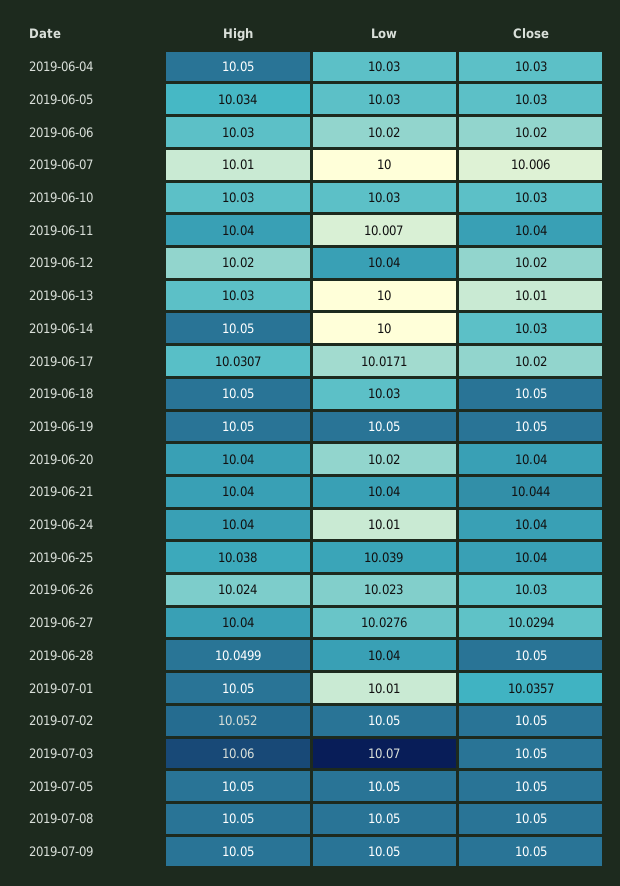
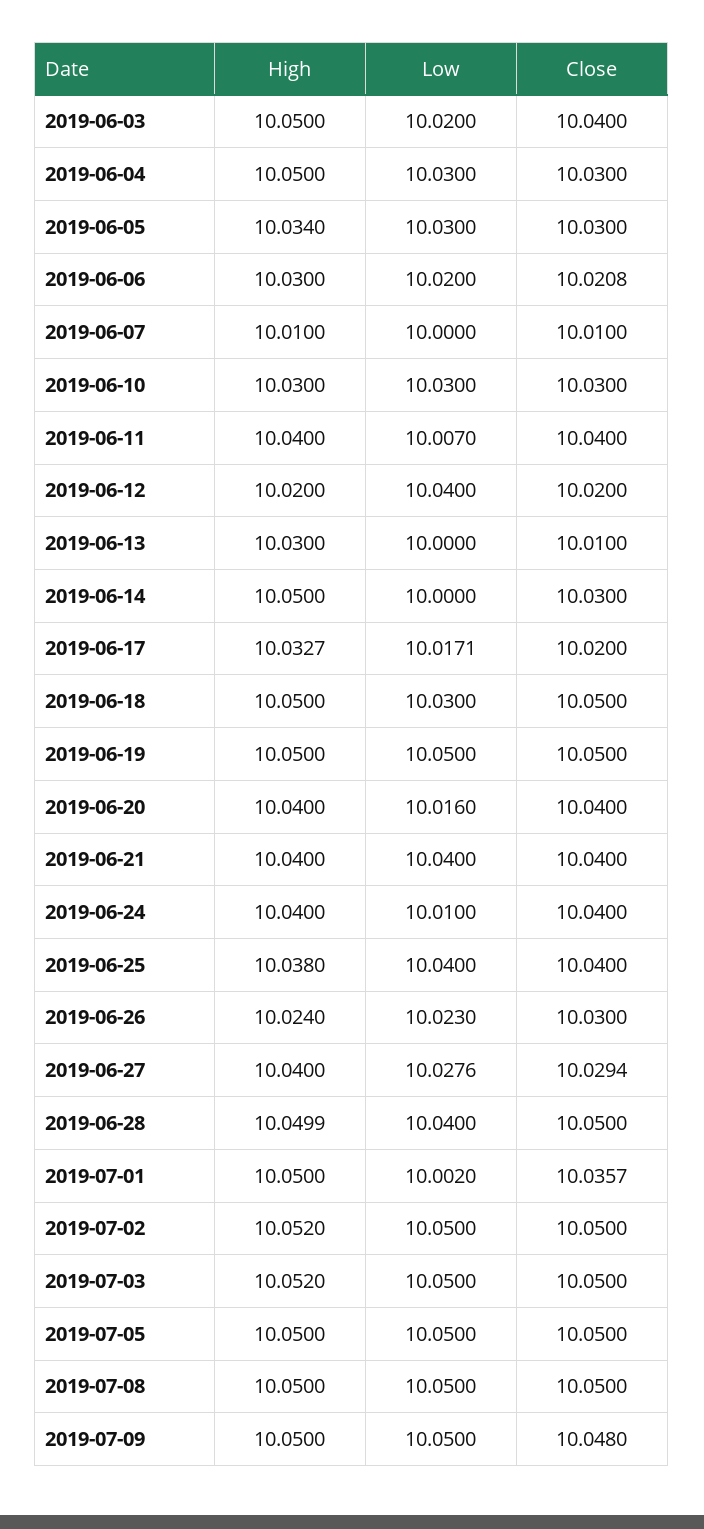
  {
    "High": {
      "2019-06-04": 10.05,
      "2019-06-05": 10.034,
      "2019-06-06": 10.03,
      "2019-06-07": 10.01,
      "2019-06-10": 10.03,
      "2019-06-11": 10.04,
      "2019-06-12": 10.02,
      "2019-06-13": 10.03,
      "2019-06-14": 10.05,
-     "2019-06-17": 10.0307,
+     "2019-06-17": 10.0327,
      "2019-06-18": 10.05,
      "2019-06-19": 10.05,
      "2019-06-20": 10.04,
      "2019-06-21": 10.04,
      "2019-06-24": 10.04,
      "2019-06-25": 10.038,
      "2019-06-26": 10.024,
      "2019-06-27": 10.04,
      "2019-06-28": 10.0499,
      "2019-07-01": 10.05,
      "2019-07-02": 10.052,
-     "2019-07-03": 10.06,
+     "2019-07-03": 10.052,
      "2019-07-05": 10.05,
      "2019-07-08": 10.05,
-     "2019-07-09": 10.05
+     "2019-07-09": 10.05,
+     "2019-06-03": 10.05
    },
    "Low": {
      "2019-06-04": 10.03,
      "2019-06-05": 10.03,
      "2019-06-06": 10.02,
      "2019-06-07": 10,
      "2019-06-10": 10.03,
      "2019-06-11": 10.007,
      "2019-06-12": 10.04,
      "2019-06-13": 10,
      "2019-06-14": 10,
      "2019-06-17": 10.0171,
      "2019-06-18": 10.03,
      "2019-06-19": 10.05,
-     "2019-06-20": 10.02,
+     "2019-06-20": 10.016,
      "2019-06-21": 10.04,
      "2019-06-24": 10.01,
-     "2019-06-25": 10.039,
+     "2019-06-25": 10.04,
      "2019-06-26": 10.023,
      "2019-06-27": 10.0276,
      "2019-06-28": 10.04,
-     "2019-07-01": 10.01,
+     "2019-07-01": 10.002,
      "2019-07-02": 10.05,
-     "2019-07-03": 10.07,
+     "2019-07-03": 10.05,
      "2019-07-05": 10.05,
      "2019-07-08": 10.05,
-     "2019-07-09": 10.05
+     "2019-07-09": 10.05,
+     "2019-06-03": 10.02
    },
    "Close": {
      "2019-06-04": 10.03,
      "2019-06-05": 10.03,
-     "2019-06-06": 10.02,
+     "2019-06-06": 10.0208,
-     "2019-06-07": 10.006,
+     "2019-06-07": 10.01,
      "2019-06-10": 10.03,
      "2019-06-11": 10.04,
      "2019-06-12": 10.02,
      "2019-06-13": 10.01,
      "2019-06-14": 10.03,
      "2019-06-17": 10.02,
      "2019-06-18": 10.05,
      "2019-06-19": 10.05,
      "2019-06-20": 10.04,
-     "2019-06-21": 10.044,
+     "2019-06-21": 10.04,
      "2019-06-24": 10.04,
      "2019-06-25": 10.04,
      "2019-06-26": 10.03,
      "2019-06-27": 10.0294,
      "2019-06-28": 10.05,
      "2019-07-01": 10.0357,
      "2019-07-02": 10.05,
      "2019-07-03": 10.05,
      "2019-07-05": 10.05,
      "2019-07-08": 10.05,
-     "2019-07-09": 10.05
+     "2019-07-09": 10.048,
+     "2019-06-03": 10.04
    }
  }

